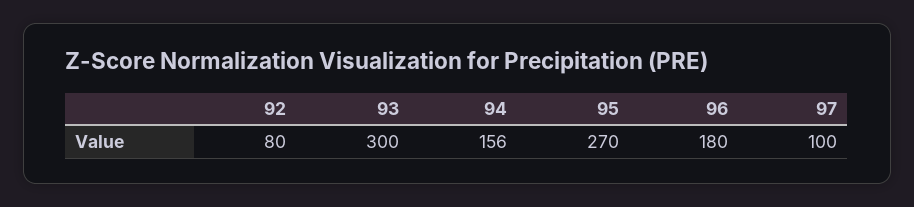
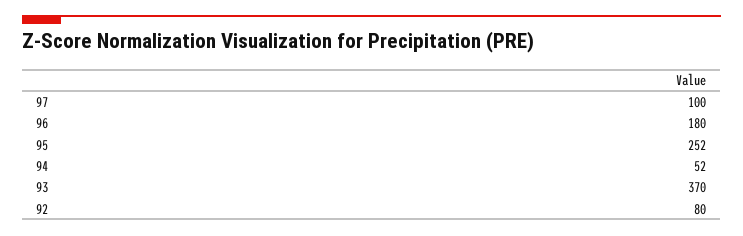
  {
    "92": 80,
-   "93": 300,
+   "93": 370,
-   "94": 156,
+   "94": 52,
-   "95": 270,
+   "95": 252,
    "96": 180,
    "97": 100
  }

